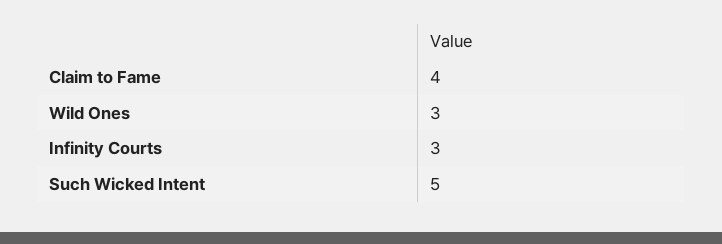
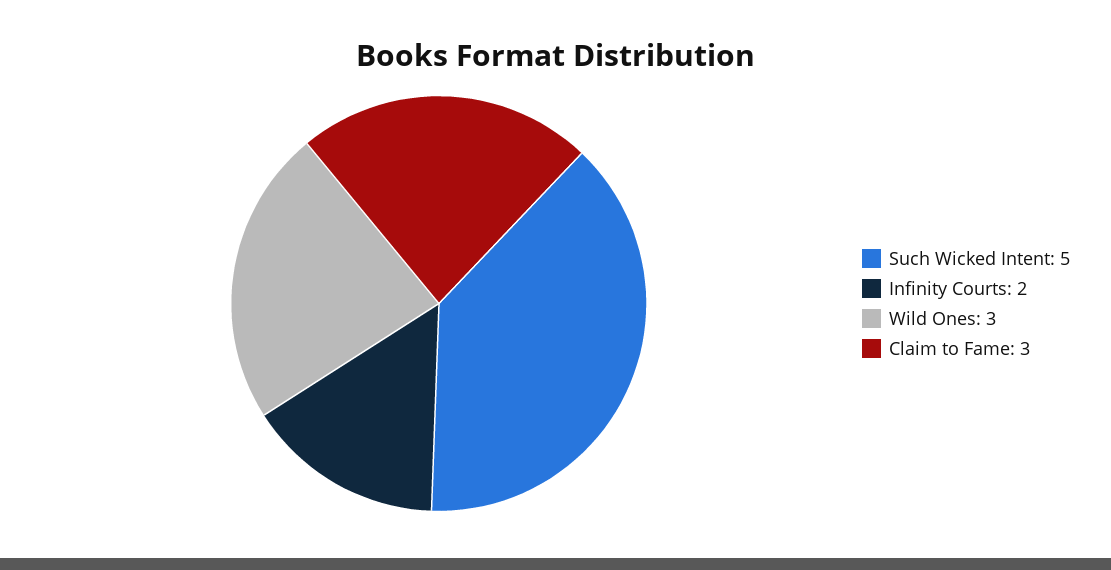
  {
-   "Claim to Fame": 4,
+   "Claim to Fame": 3,
    "Wild Ones": 3,
-   "Infinity Courts": 3,
+   "Infinity Courts": 2,
    "Such Wicked Intent": 5
  }

